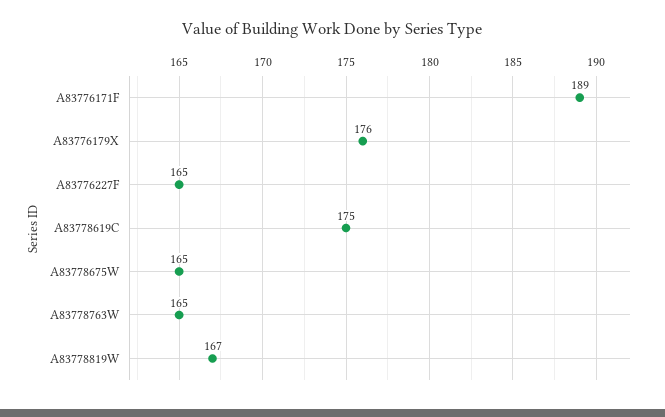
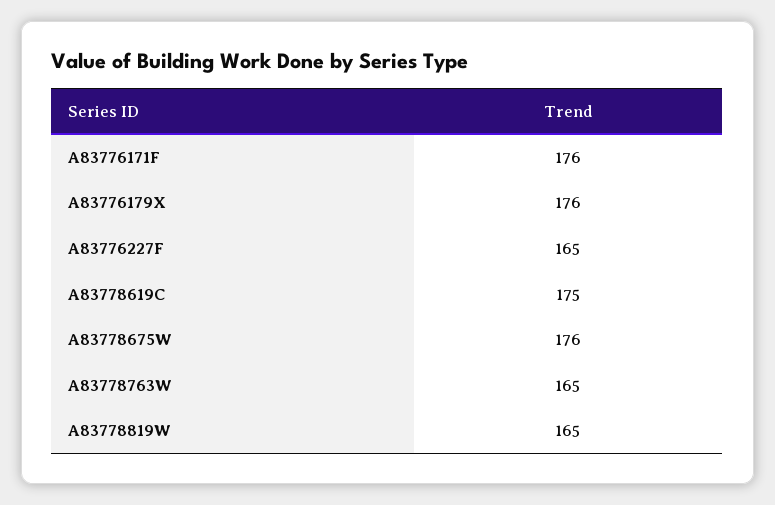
  {
-   "A83776171F": 189,
+   "A83776171F": 176,
    "A83776179X": 176,
    "A83776227F": 165,
    "A83778619C": 175,
-   "A83778675W": 165,
+   "A83778675W": 176,
    "A83778763W": 165,
-   "A83778819W": 167
+   "A83778819W": 165
  }

